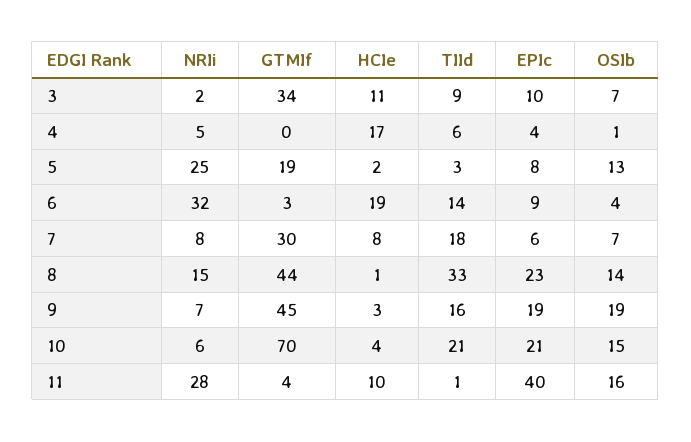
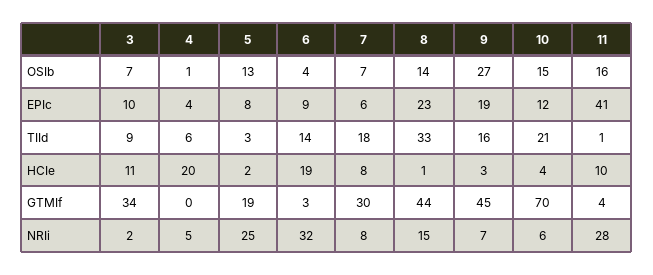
  {
    "NRIi": {
      "3": 2,
      "4": 5,
      "5": 25,
      "6": 32,
      "7": 8,
      "8": 15,
      "9": 7,
      "10": 6,
      "11": 28
    },
    "GTMIf": {
      "3": 34,
      "4": 0,
      "5": 19,
      "6": 3,
      "7": 30,
      "8": 44,
      "9": 45,
      "10": 70,
      "11": 4
    },
    "HCIe": {
      "3": 11,
-     "4": 17,
+     "4": 20,
      "5": 2,
      "6": 19,
      "7": 8,
      "8": 1,
      "9": 3,
      "10": 4,
      "11": 10
    },
    "TIId": {
      "3": 9,
      "4": 6,
      "5": 3,
      "6": 14,
      "7": 18,
      "8": 33,
      "9": 16,
      "10": 21,
      "11": 1
    },
    "EPIc": {
      "3": 10,
      "4": 4,
      "5": 8,
      "6": 9,
      "7": 6,
      "8": 23,
      "9": 19,
-     "10": 21,
+     "10": 12,
-     "11": 40
+     "11": 41
    },
    "OSIb": {
      "3": 7,
      "4": 1,
      "5": 13,
      "6": 4,
      "7": 7,
      "8": 14,
-     "9": 19,
+     "9": 27,
      "10": 15,
      "11": 16
    }
  }

